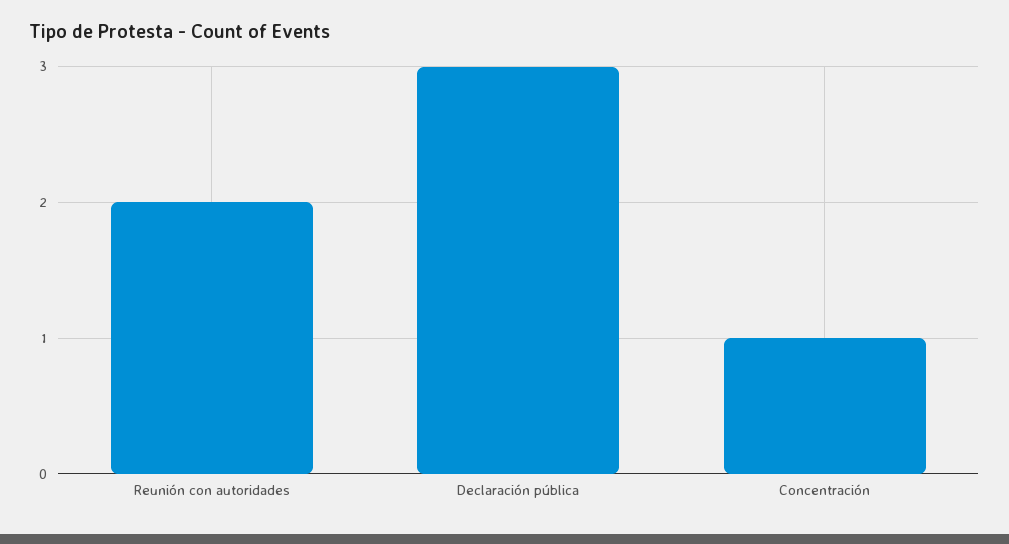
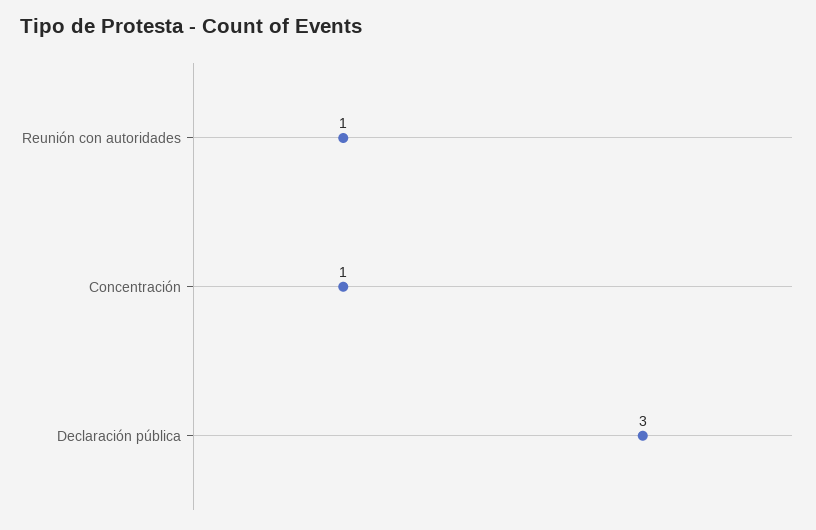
  {
-   "Reunión con autoridades": 2,
+   "Reunión con autoridades": 1,
    "Declaración pública": 3,
    "Concentración": 1
  }

